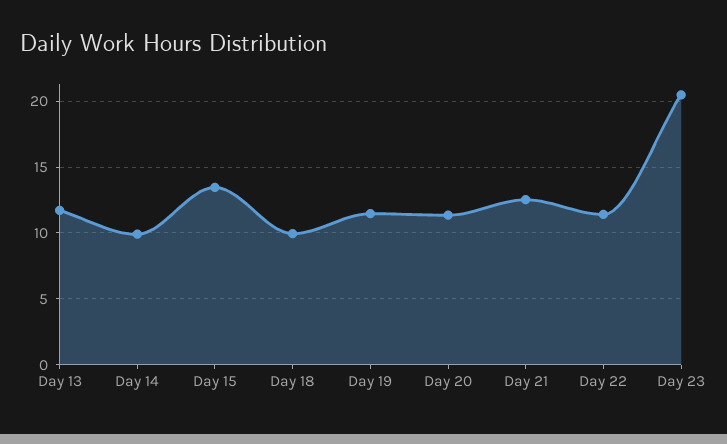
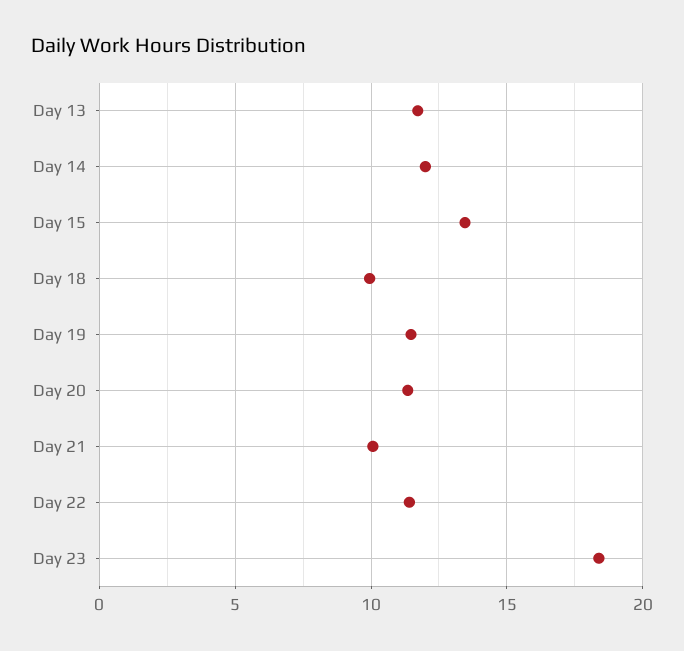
  {
    "Day 13": 11.5,
-   "Day 14": 10,
+   "Day 14": 12,
    "Day 15": 13.5,
    "Day 18": 10,
    "Day 19": 11.5,
    "Day 20": 11.5,
-   "Day 21": 12.5,
+   "Day 21": 10,
    "Day 22": 11.5,
-   "Day 23": 20.5
+   "Day 23": 18.5
  }

